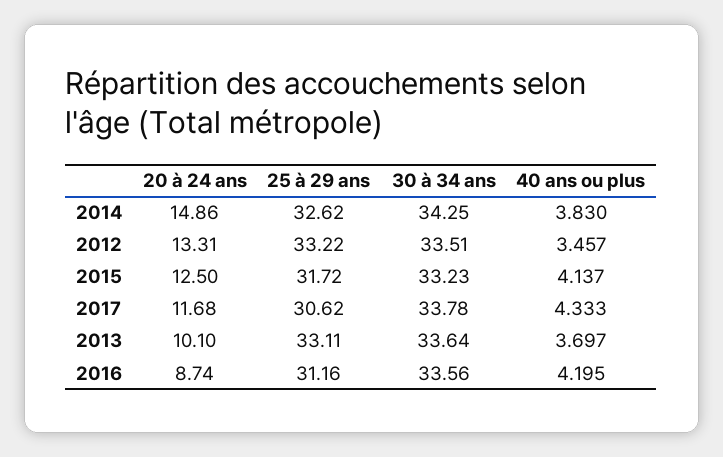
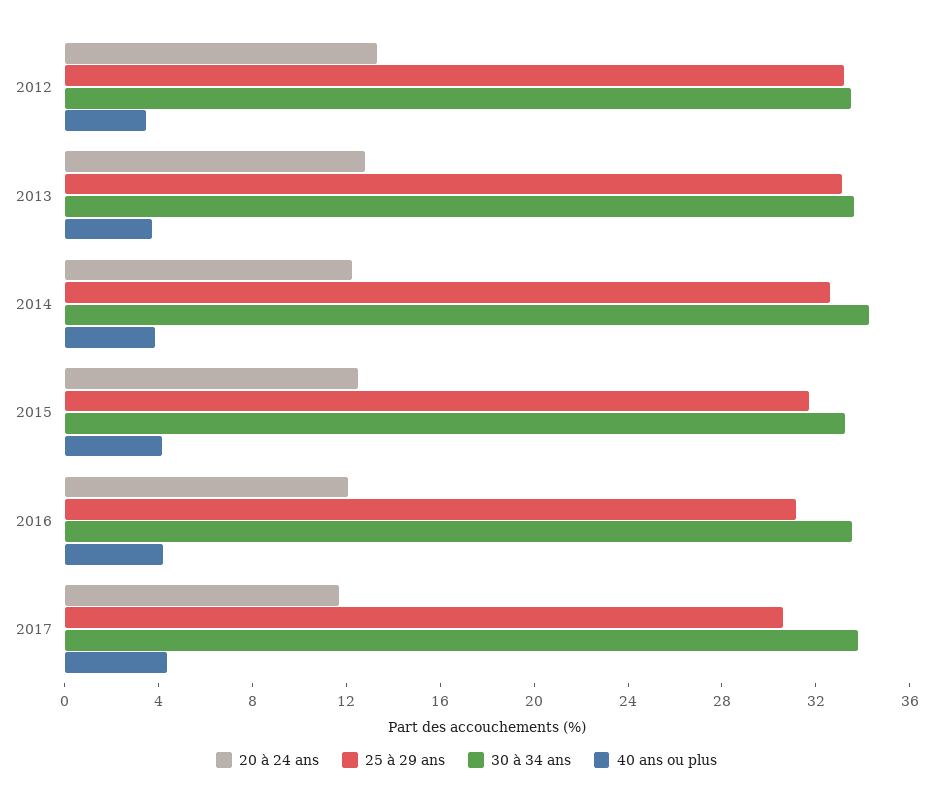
  {
    "20 à 24 ans": {
-     "2014": 14.86,
+     "2014": 12,
      "2012": 13.31,
      "2015": 12.5,
      "2017": 11.68,
-     "2013": 10.1,
+     "2013": 13,
-     "2016": 8.74
+     "2016": 12
    },
    "25 à 29 ans": {
      "2014": 32.62,
      "2012": 33.22,
      "2015": 31.72,
      "2017": 30.62,
      "2013": 33.11,
      "2016": 31.16
    },
    "30 à 34 ans": {
      "2014": 34.25,
      "2012": 33.51,
      "2015": 33.23,
      "2017": 33.78,
      "2013": 33.64,
      "2016": 33.56
    },
    "40 ans ou plus": {
      "2014": 3.83,
      "2012": 3.457,
      "2015": 4.137,
      "2017": 4.333,
      "2013": 3.697,
      "2016": 4.195
    }
  }

